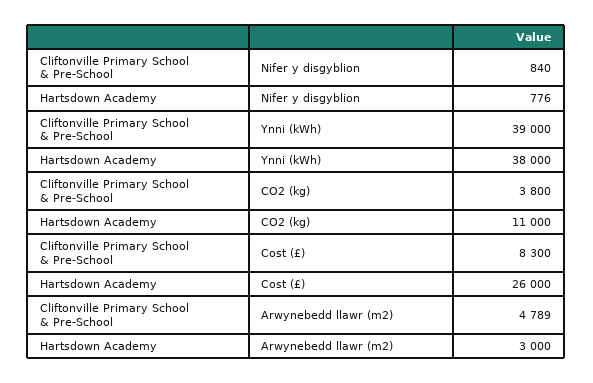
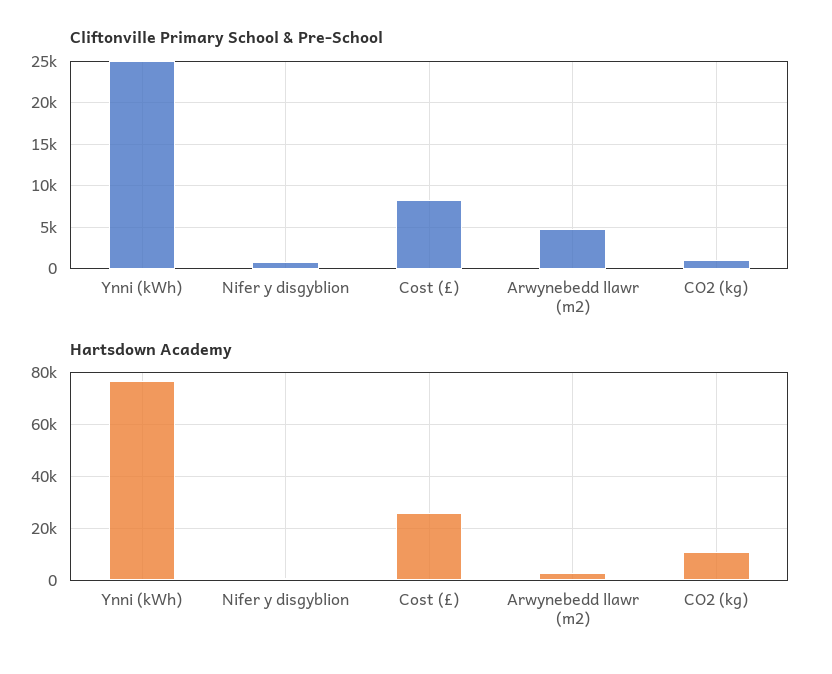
  {
    "Cliftonville Primary School & Pre-School": {
      "Nifer y disgyblion": 840,
-     "Ynni (kWh)": 39000,
+     "Ynni (kWh)": 25000,
-     "CO2 (kg)": 3800,
+     "CO2 (kg)": 1000,
      "Cost (£)": 8300,
      "Arwynebedd llawr (m2)": 4789
    },
    "Hartsdown Academy": {
      "Nifer y disgyblion": 776,
-     "Ynni (kWh)": 38000,
+     "Ynni (kWh)": 77500,
      "CO2 (kg)": 11000,
      "Cost (£)": 26000,
      "Arwynebedd llawr (m2)": 3000
    }
  }

